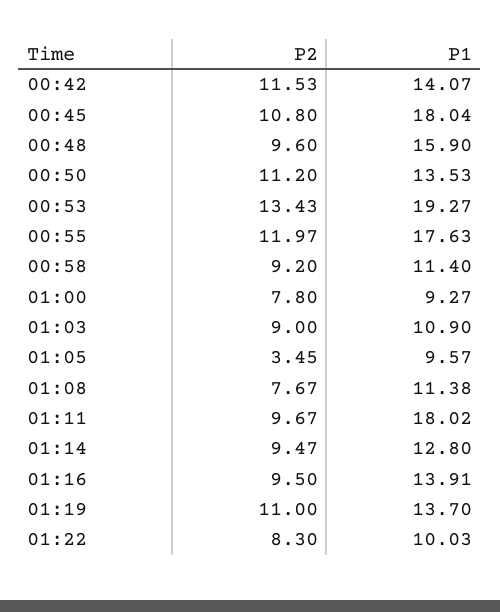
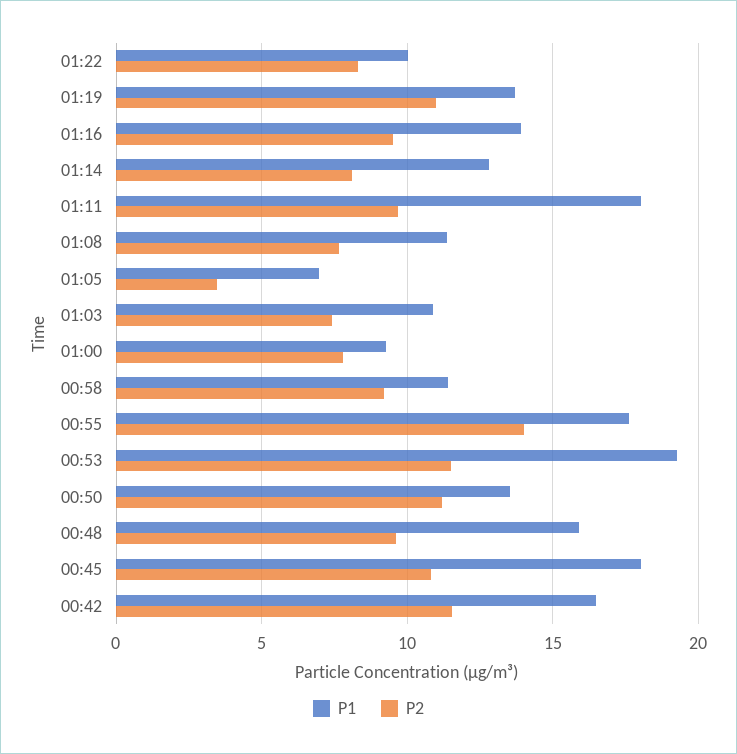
  {
    "P2": {
      "00:42": 11.53,
      "00:45": 10.8,
      "00:48": 9.6,
      "00:50": 11.2,
-     "00:53": 13.43,
+     "00:53": 11.5,
-     "00:55": 11.97,
+     "00:55": 14,
      "00:58": 9.2,
      "01:00": 7.8,
-     "01:03": 9,
+     "01:03": 7.5,
      "01:05": 3.45,
      "01:08": 7.67,
      "01:11": 9.67,
-     "01:14": 9.47,
+     "01:14": 8,
      "01:16": 9.5,
      "01:19": 11,
      "01:22": 8.3
    },
    "P1": {
-     "00:42": 14.07,
+     "00:42": 16.5,
      "00:45": 18.04,
      "00:48": 15.9,
      "00:50": 13.53,
      "00:53": 19.27,
      "00:55": 17.63,
      "00:58": 11.4,
      "01:00": 9.27,
      "01:03": 10.9,
-     "01:05": 9.57,
+     "01:05": 7,
      "01:08": 11.38,
      "01:11": 18.02,
      "01:14": 12.8,
      "01:16": 13.91,
      "01:19": 13.7,
      "01:22": 10.03
    }
  }

